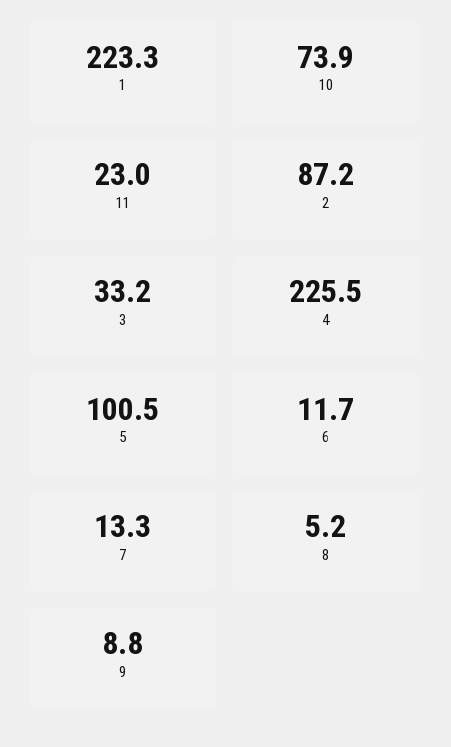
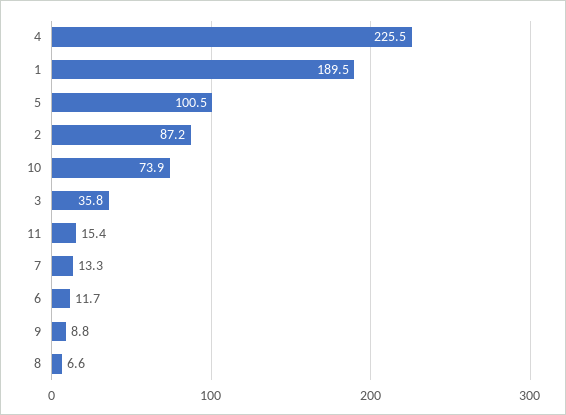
  {
-   "1": 223.3,
+   "1": 189.5,
    "10": 73.9,
-   "11": 23,
+   "11": 15.4,
    "2": 87.2,
-   "3": 33.2,
+   "3": 35.8,
    "4": 225.5,
    "5": 100.5,
    "6": 11.7,
    "7": 13.3,
-   "8": 5.2,
+   "8": 6.6,
    "9": 8.8
  }

